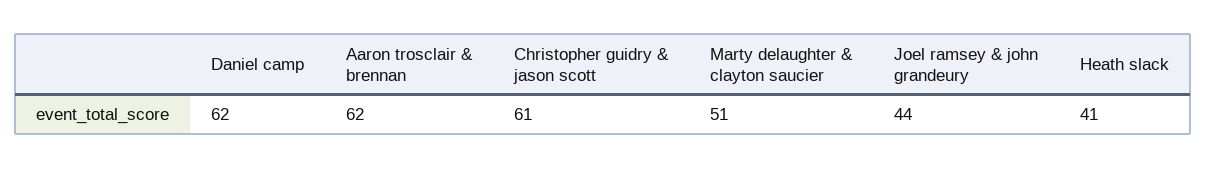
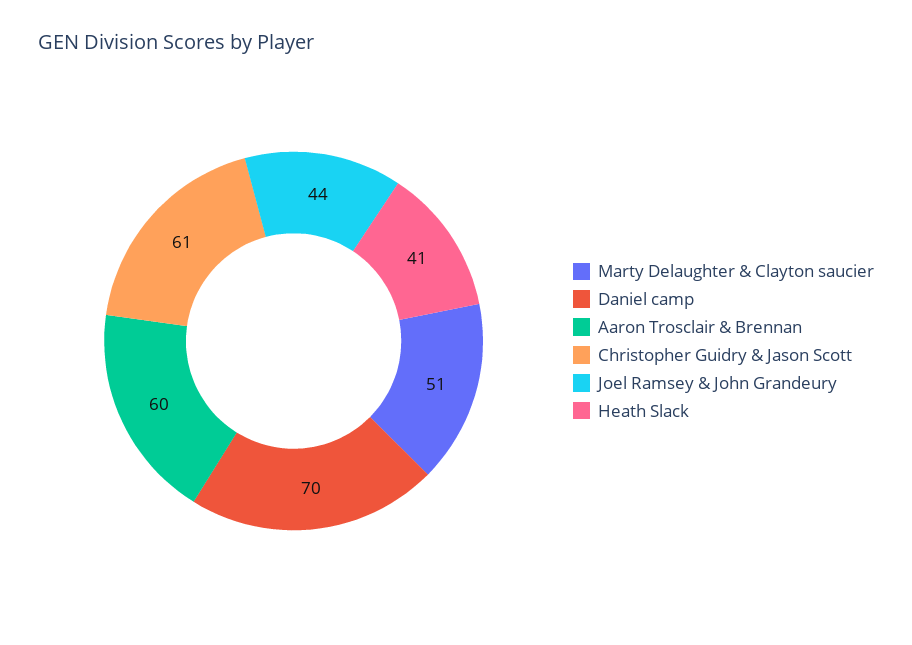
  {
-   "Daniel camp": 62,
+   "Daniel camp": 70,
-   "Aaron trosclair & brennan": 62,
+   "Aaron trosclair & brennan": 60,
    "Christopher guidry & jason scott": 61,
    "Marty delaughter & clayton saucier": 51,
    "Joel ramsey & john grandeury": 44,
    "Heath slack": 41
  }

